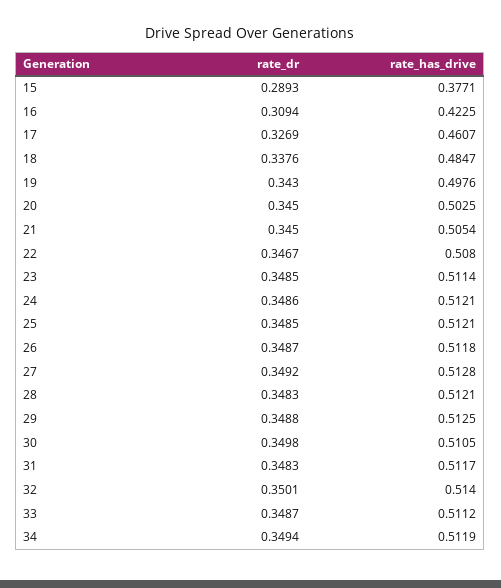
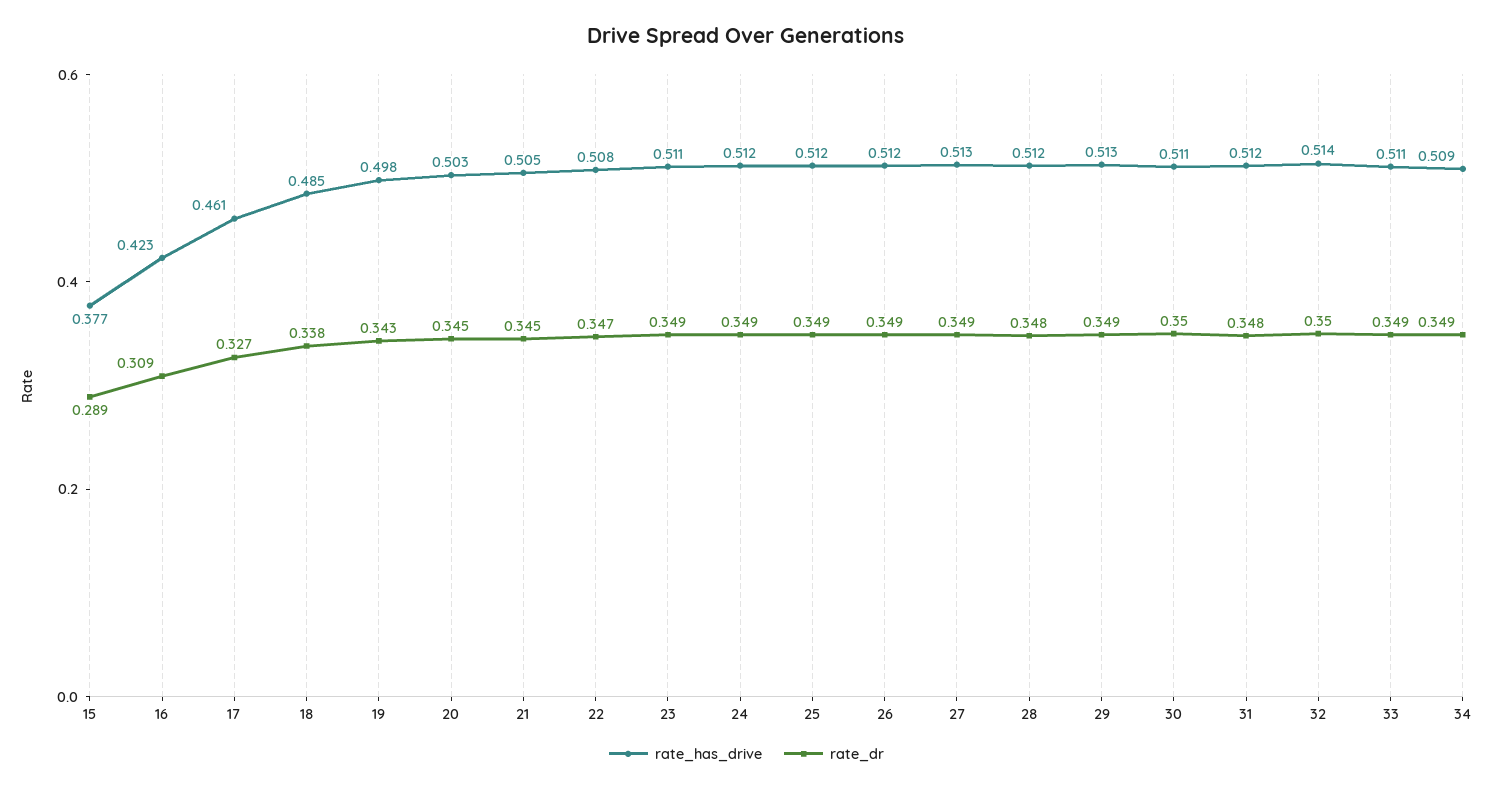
  {
    "rate_dr": {
      "15": 0.2893,
      "16": 0.3094,
      "17": 0.3269,
      "18": 0.3376,
      "19": 0.343,
      "20": 0.345,
      "21": 0.345,
      "22": 0.3467,
      "23": 0.3485,
      "24": 0.3486,
      "25": 0.3485,
      "26": 0.3487,
      "27": 0.3492,
      "28": 0.3483,
      "29": 0.3488,
      "30": 0.3498,
      "31": 0.3483,
      "32": 0.3501,
      "33": 0.3487,
      "34": 0.3494
    },
    "rate_has_drive": {
      "15": 0.3771,
      "16": 0.4225,
      "17": 0.4607,
      "18": 0.4847,
      "19": 0.4976,
      "20": 0.5025,
      "21": 0.5054,
      "22": 0.508,
      "23": 0.5114,
      "24": 0.5121,
      "25": 0.5121,
      "26": 0.5118,
      "27": 0.5128,
      "28": 0.5121,
      "29": 0.5125,
      "30": 0.5105,
      "31": 0.5117,
      "32": 0.514,
      "33": 0.5112,
-     "34": 0.5119
+     "34": 0.509
    }
  }

